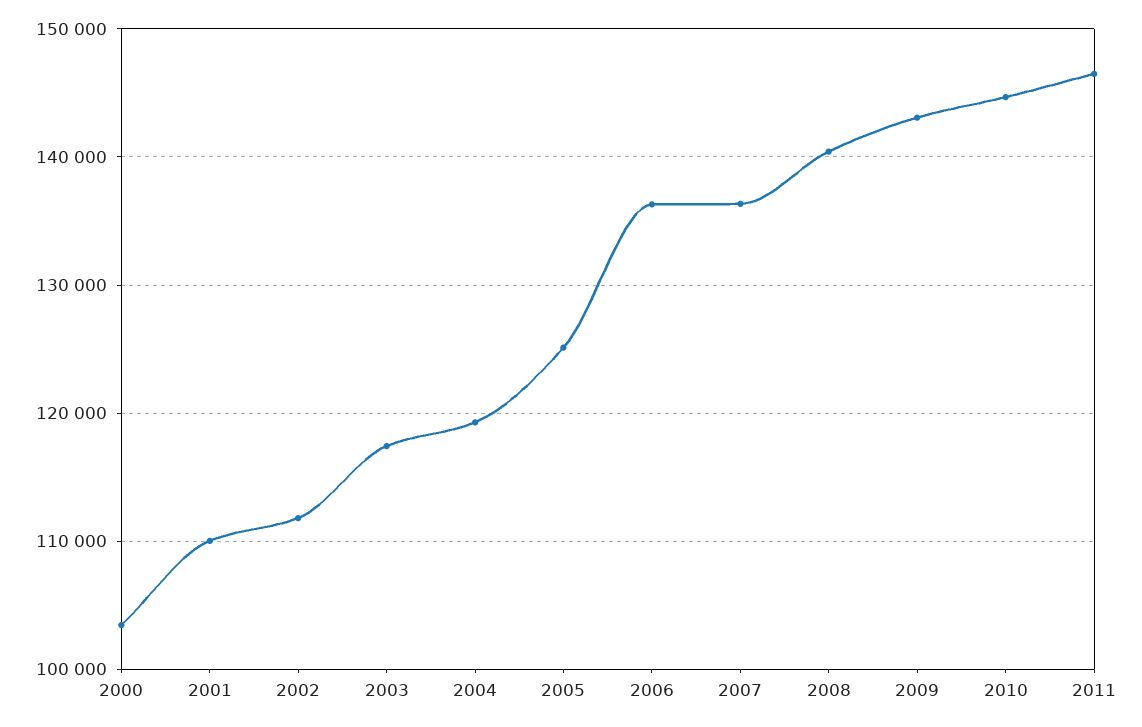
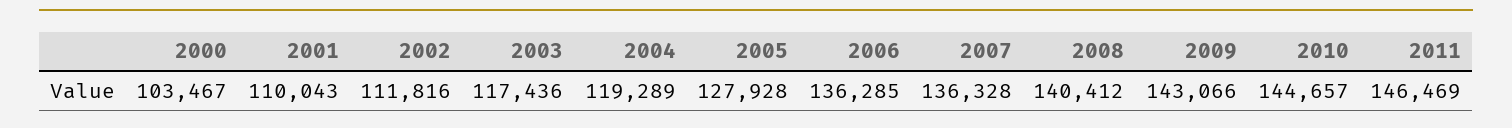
  {
    "2000": 103467,
    "2001": 110043,
    "2002": 111816,
    "2003": 117436,
    "2004": 119289,
-   "2005": 125000,
+   "2005": 127928,
    "2006": 136285,
    "2007": 136328,
    "2008": 140412,
    "2009": 143066,
    "2010": 144657,
    "2011": 146469
  }

